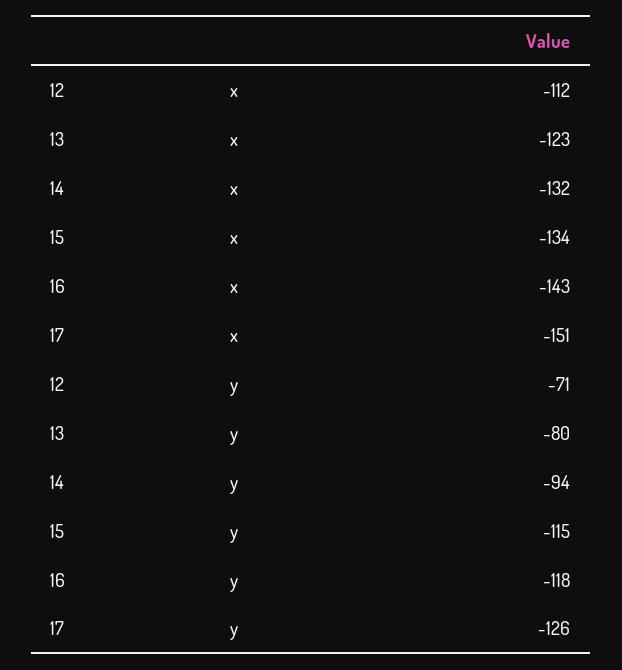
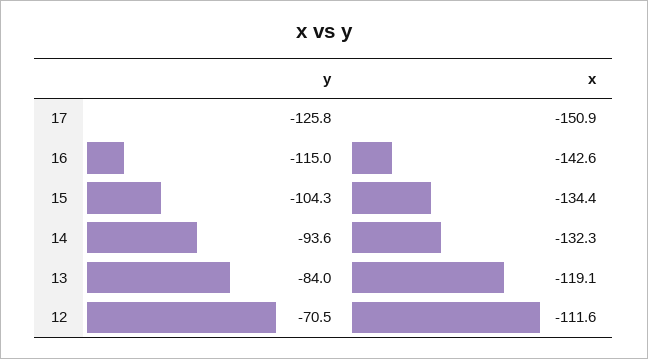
  {
    "12": {
      "x": -111.6,
      "y": -70.5
    },
    "13": {
-     "x": -123,
+     "x": -119.1,
-     "y": -80
+     "y": -84
    },
    "14": {
      "x": -132.3,
      "y": -93.6
    },
    "15": {
      "x": -134.4,
-     "y": -115
+     "y": -104.3
    },
    "16": {
      "x": -142.6,
-     "y": -118
+     "y": -115
    },
    "17": {
      "x": -150.9,
      "y": -125.8
    }
  }

